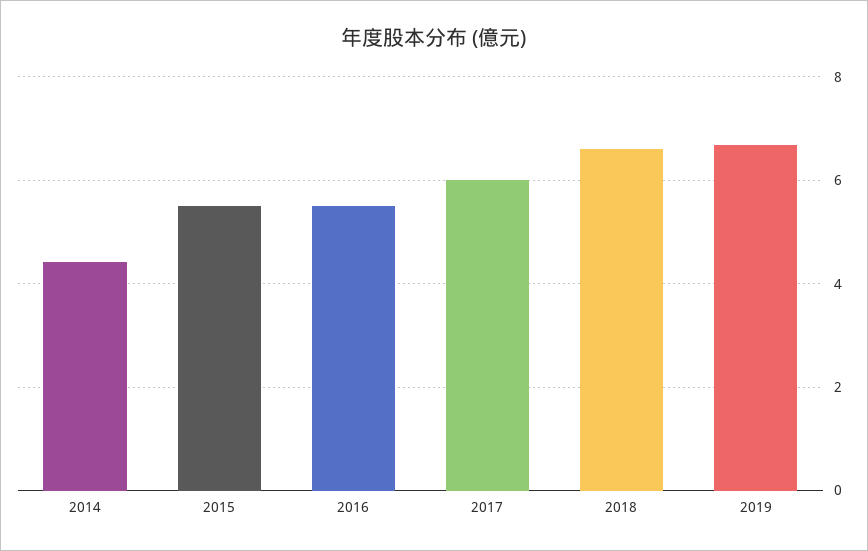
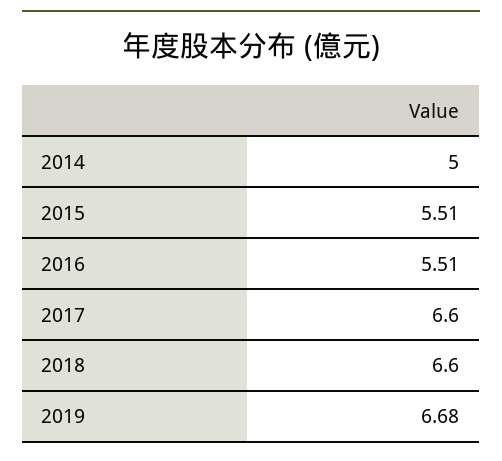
  {
-   "2014": 4.4,
+   "2014": 5,
    "2015": 5.51,
    "2016": 5.51,
-   "2017": 6,
+   "2017": 6.6,
    "2018": 6.6,
    "2019": 6.68
  }

